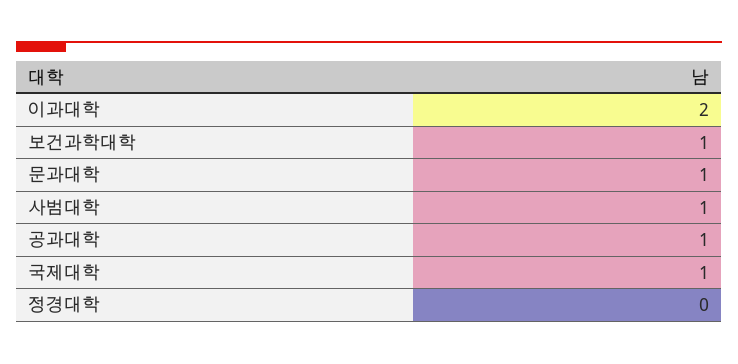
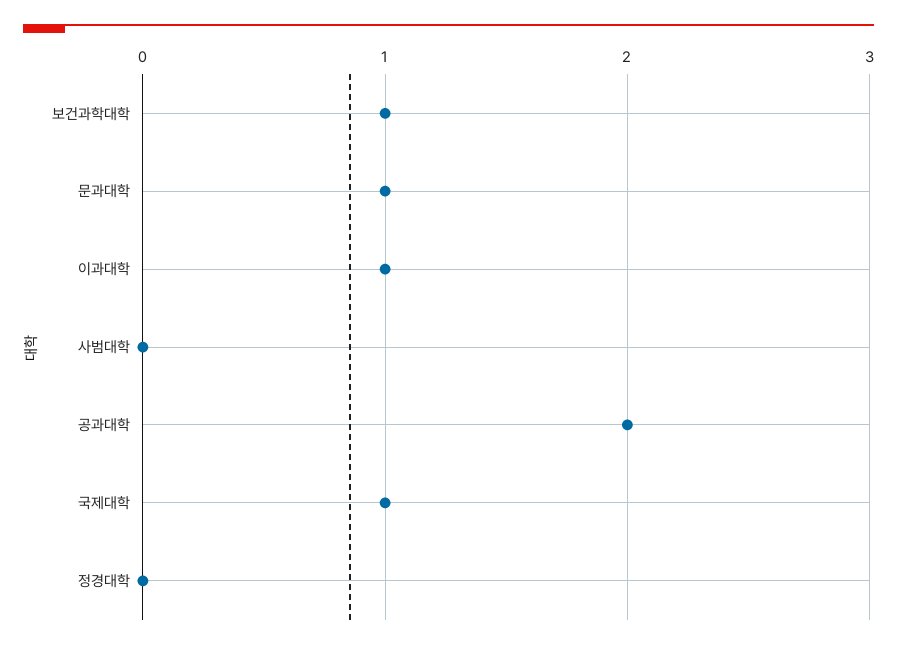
  {
-   "이과대학": 2,
+   "이과대학": 1,
    "보건과학대학": 1,
    "문과대학": 1,
-   "사범대학": 1,
+   "사범대학": 0,
-   "공과대학": 1,
+   "공과대학": 2,
    "국제대학": 1,
    "정경대학": 0
  }

